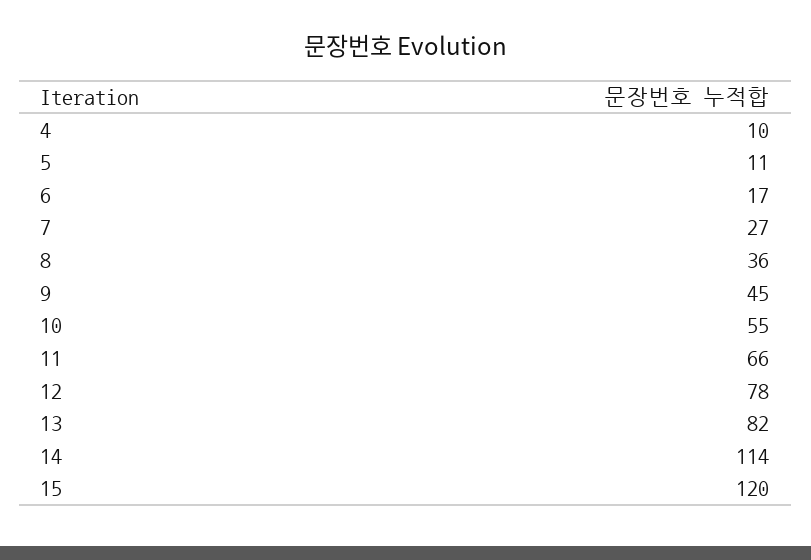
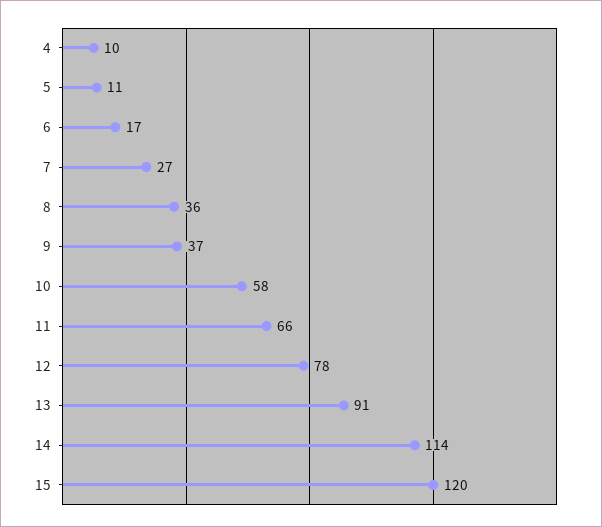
  {
    "4": 10,
    "5": 11,
    "6": 17,
    "7": 27,
    "8": 36,
-   "9": 45,
+   "9": 37,
-   "10": 55,
+   "10": 58,
    "11": 66,
    "12": 78,
-   "13": 82,
+   "13": 91,
    "14": 114,
    "15": 120
  }

